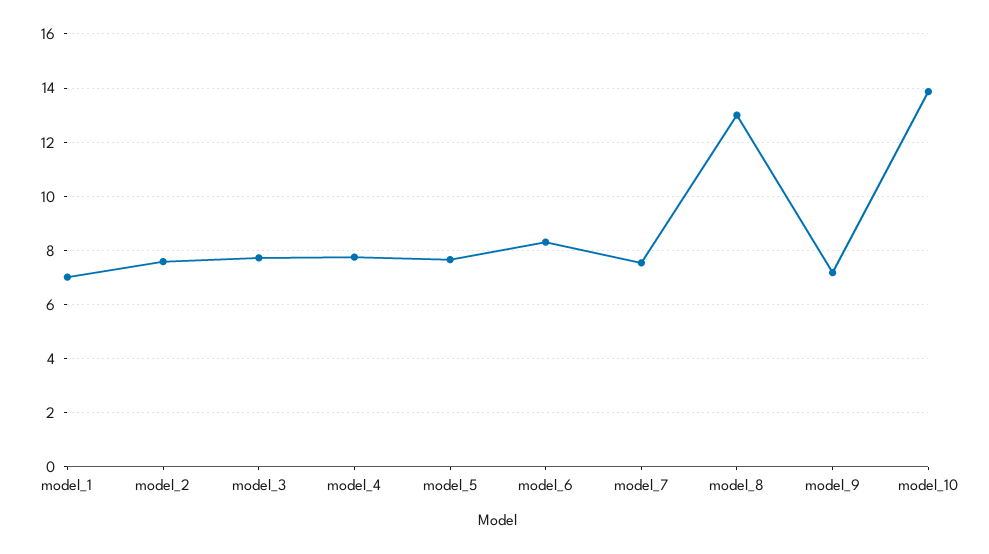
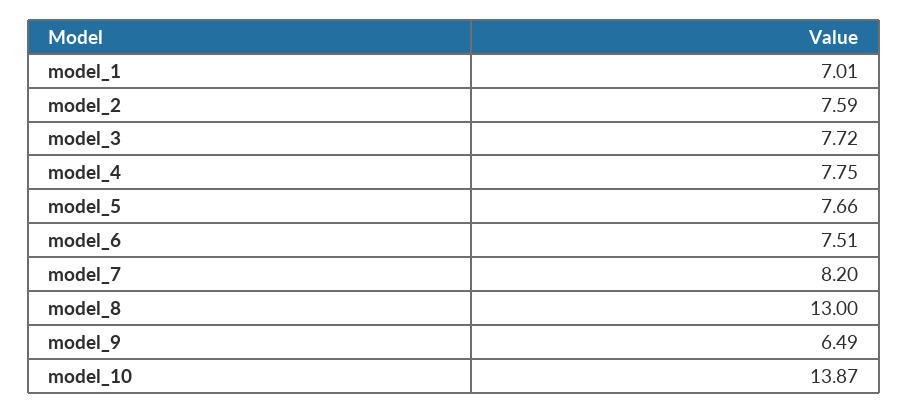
  {
    "model_1": 7.01,
    "model_2": 7.59,
    "model_3": 7.72,
    "model_4": 7.75,
    "model_5": 7.66,
-   "model_6": 8.25,
+   "model_6": 7.51,
-   "model_7": 7.5,
+   "model_7": 8.2,
    "model_8": 13,
-   "model_9": 7.25,
+   "model_9": 6.49,
    "model_10": 13.87
  }

